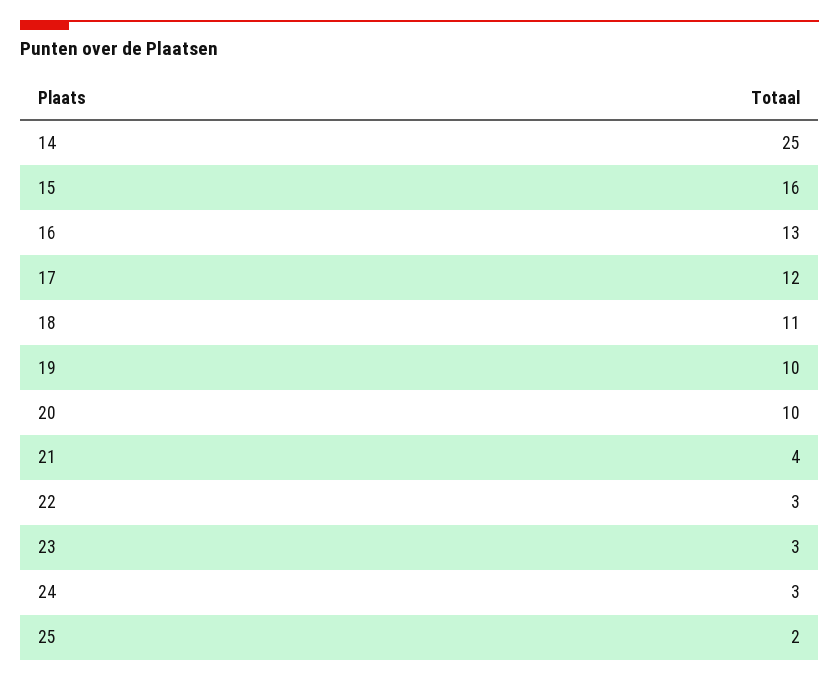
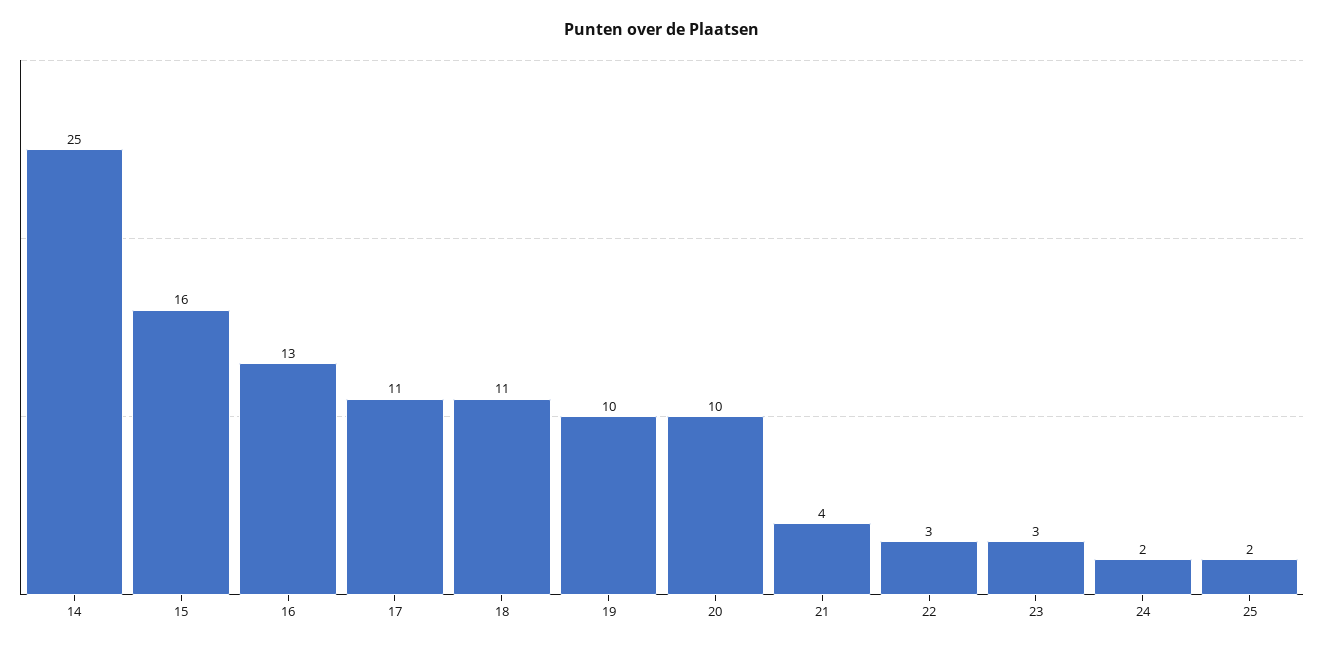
  {
    "14": 25,
    "15": 16,
    "16": 13,
-   "17": 12,
+   "17": 11,
    "18": 11,
    "19": 10,
    "20": 10,
    "21": 4,
    "22": 3,
    "23": 3,
-   "24": 3,
+   "24": 2,
    "25": 2
  }

